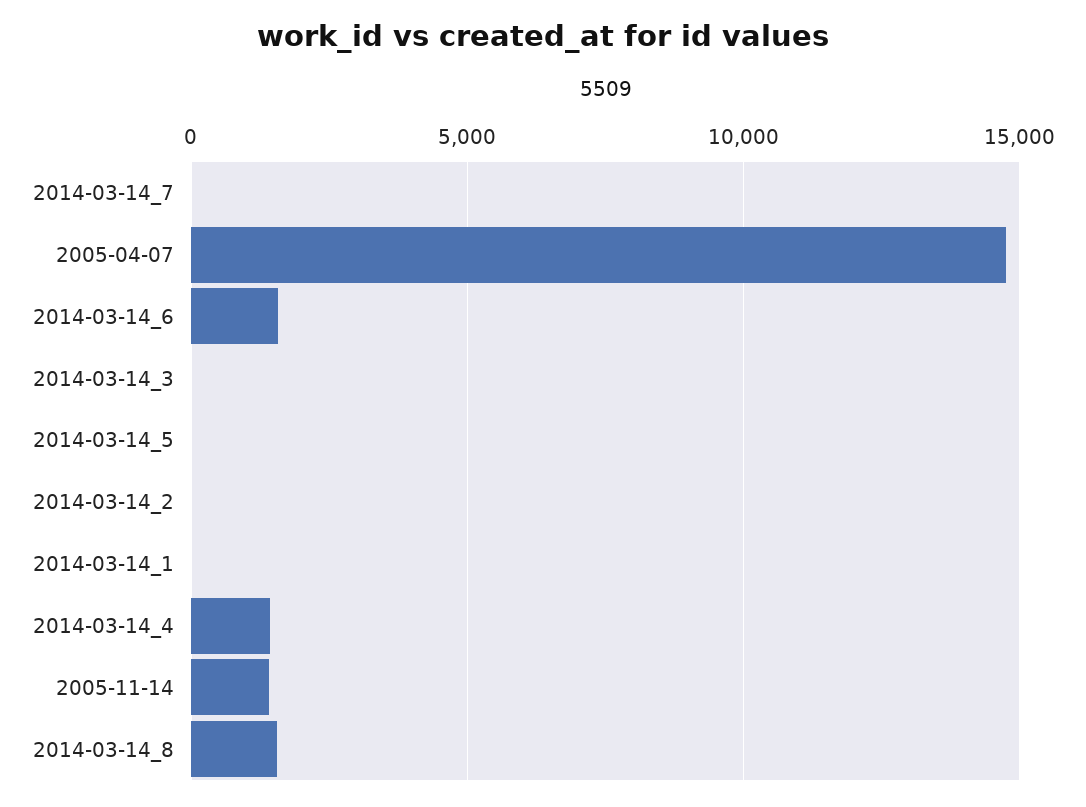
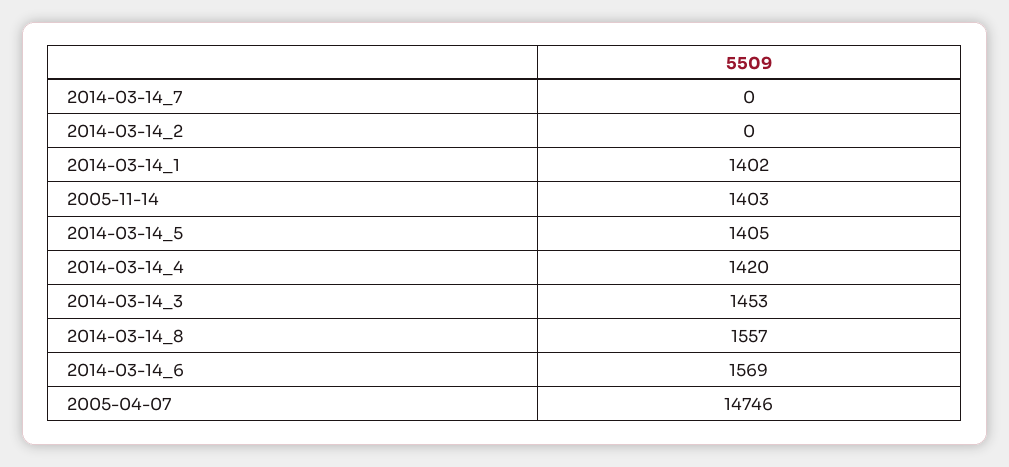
  {
    "2014-03-14_7": 0,
    "2005-04-07": 14746,
    "2014-03-14_6": 1569,
-   "2014-03-14_3": 0,
+   "2014-03-14_3": 1453,
-   "2014-03-14_5": 0,
+   "2014-03-14_5": 1405,
    "2014-03-14_2": 0,
-   "2014-03-14_1": 0,
+   "2014-03-14_1": 1402,
    "2014-03-14_4": 1420,
    "2005-11-14": 1403,
    "2014-03-14_8": 1557
  }

